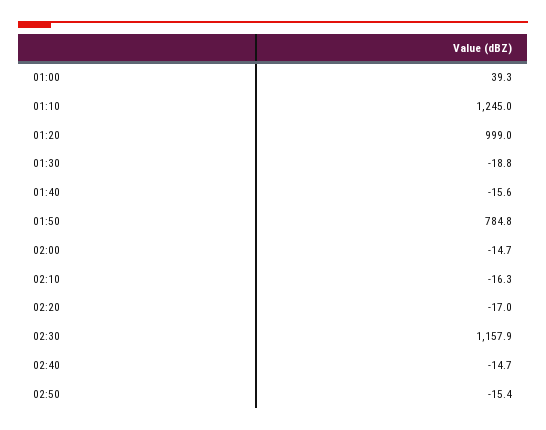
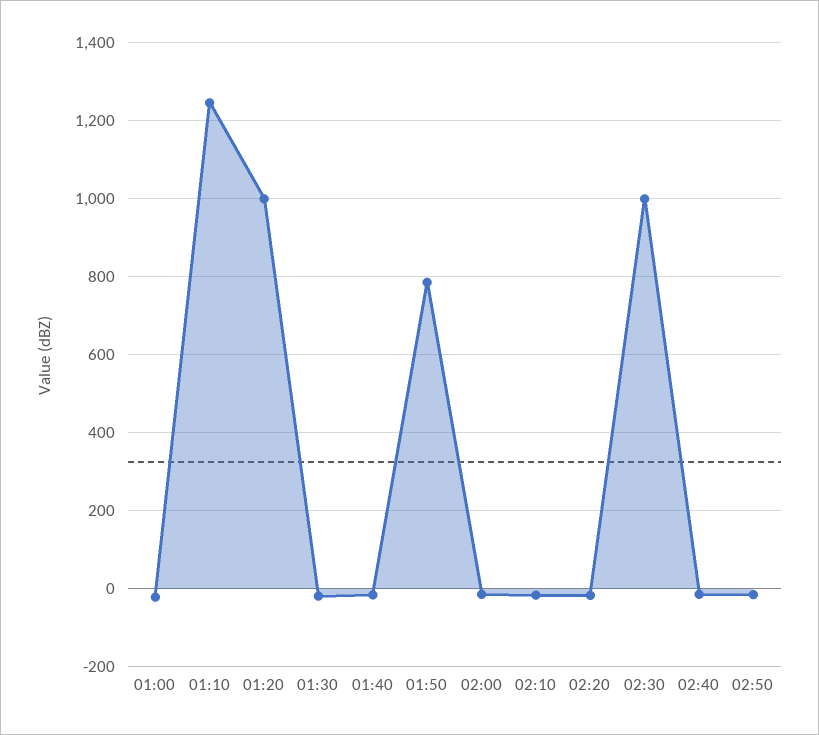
  {
-   "01:00": 39.3,
+   "01:00": -20,
    "01:10": 1245,
    "01:20": 999,
    "01:30": -18.8,
    "01:40": -15.6,
    "01:50": 784.8,
    "02:00": -14.7,
    "02:10": -16.3,
    "02:20": -17,
-   "02:30": 1157.9,
+   "02:30": 1000,
    "02:40": -14.7,
    "02:50": -15.4
  }

